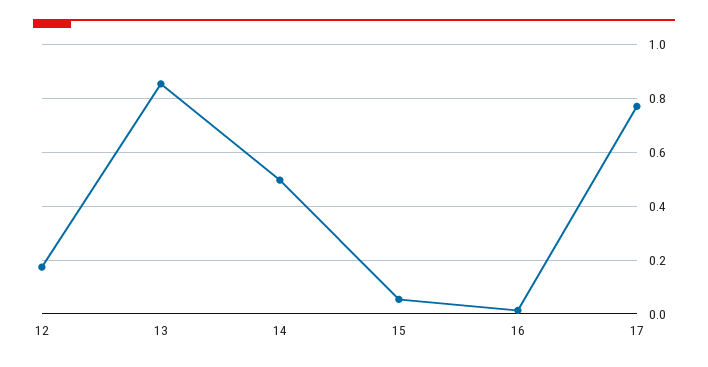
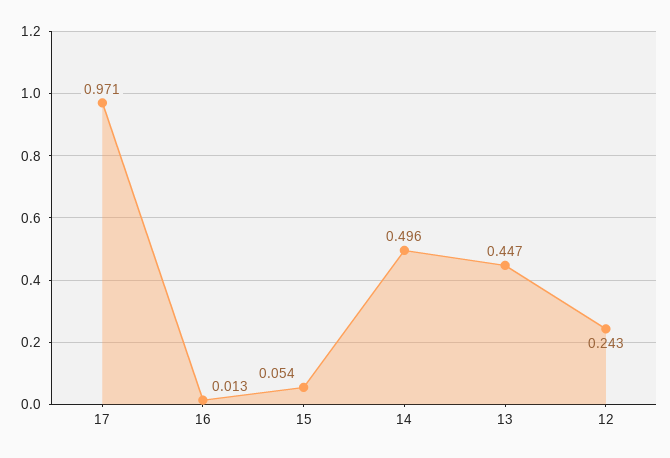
  {
-   "12": 0.175,
+   "12": 0.243,
-   "13": 0.85,
+   "13": 0.447,
    "14": 0.496,
    "15": 0.054,
    "16": 0.013,
-   "17": 0.775
+   "17": 0.971
  }

